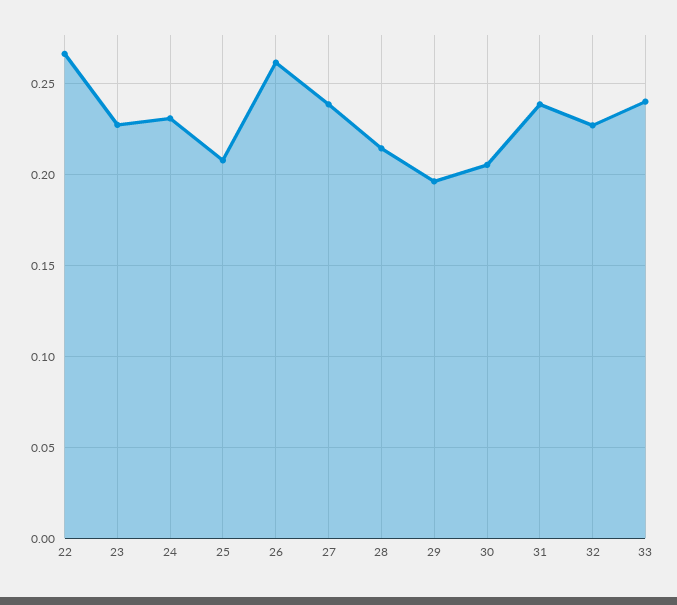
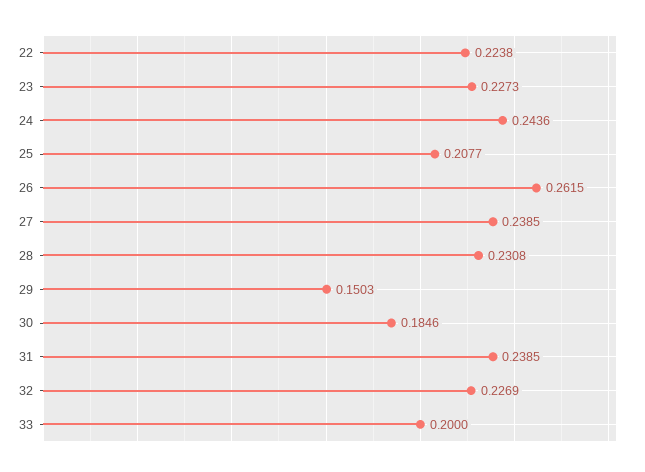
  {
-   "22": 0.265,
+   "22": 0.2238,
    "23": 0.2273,
-   "24": 0.23,
+   "24": 0.2436,
    "25": 0.2077,
    "26": 0.2615,
    "27": 0.2385,
-   "28": 0.215,
+   "28": 0.2308,
-   "29": 0.195,
+   "29": 0.1503,
-   "30": 0.205,
+   "30": 0.1846,
    "31": 0.2385,
    "32": 0.2269,
-   "33": 0.24
+   "33": 0.2
  }

